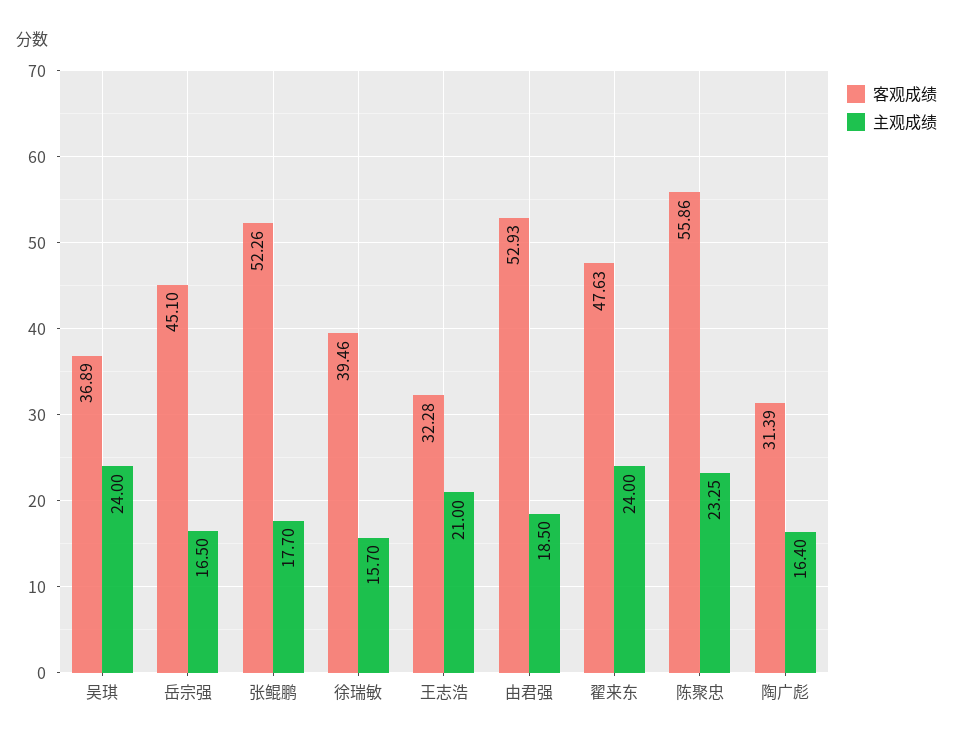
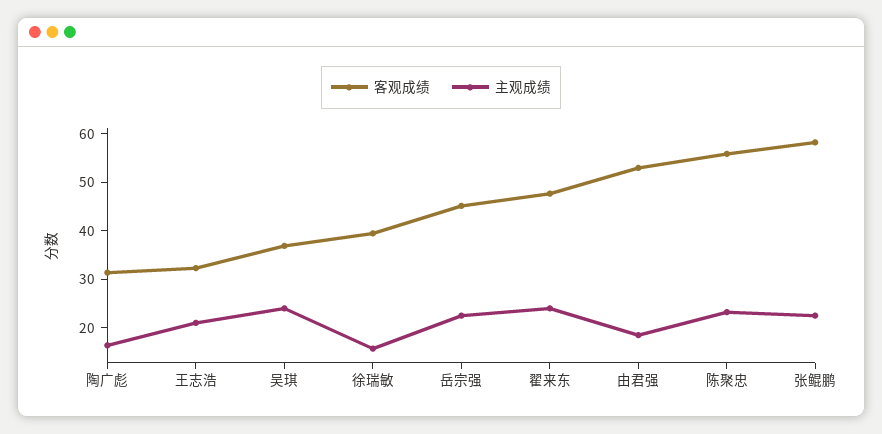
  {
    "客观成绩": {
      "吴琪": 36.89,
      "岳宗强": 45.1,
-     "张鲲鹏": 52.26,
+     "张鲲鹏": 58,
      "徐瑞敏": 39.46,
      "王志浩": 32.28,
      "由君强": 52.93,
      "翟来东": 47.63,
      "陈聚忠": 55.86,
      "陶广彪": 31.39
    },
    "主观成绩": {
      "吴琪": 24,
-     "岳宗强": 16.5,
+     "岳宗强": 22,
-     "张鲲鹏": 17.7,
+     "张鲲鹏": 22,
      "徐瑞敏": 15.7,
      "王志浩": 21,
      "由君强": 18.5,
      "翟来东": 24,
      "陈聚忠": 23.25,
      "陶广彪": 16.4
    }
  }

